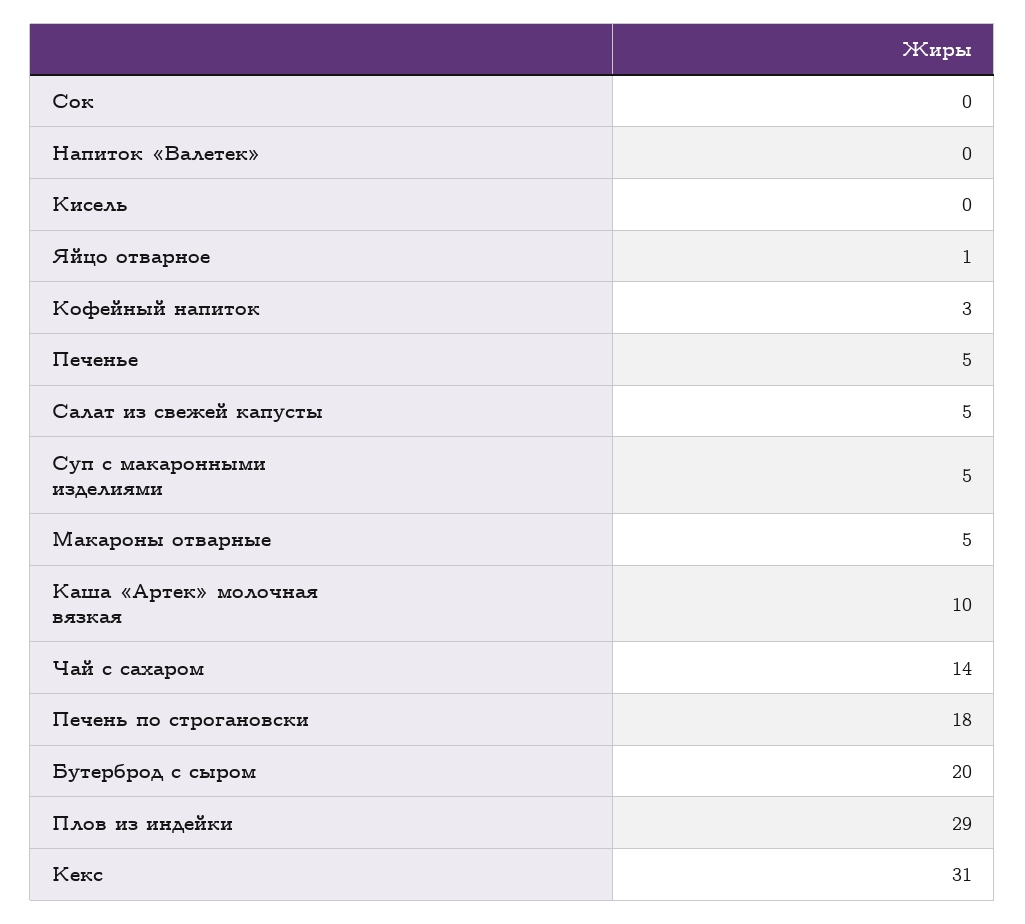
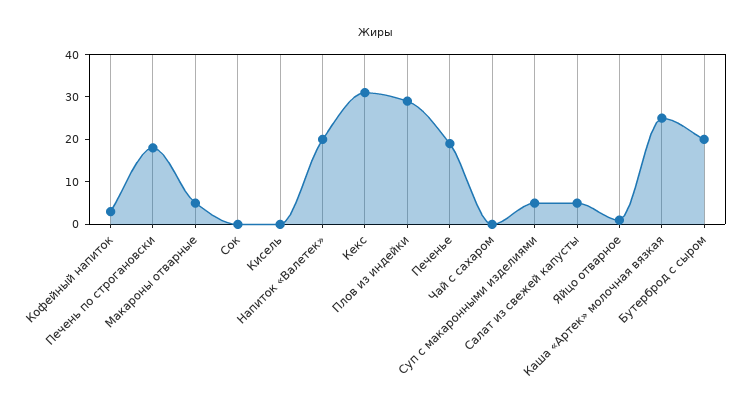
  {
    "Сок": 0,
-   "Напиток «Валетек»": 0,
+   "Напиток «Валетек»": 20,
    "Кисель": 0,
    "Яйцо отварное": 1,
    "Кофейный напиток": 3,
-   "Печенье": 5,
+   "Печенье": 20,
    "Салат из свежей капусты": 5,
    "Суп с макаронными изделиями": 5,
    "Макароны отварные": 5,
-   "Каша «Артек» молочная вязкая": 10,
+   "Каша «Артек» молочная вязкая": 25,
-   "Чай с сахаром": 14,
+   "Чай с сахаром": 0,
    "Печень по строгановски": 18,
    "Бутерброд с сыром": 20,
    "Плов из индейки": 29,
    "Кекс": 31
  }

